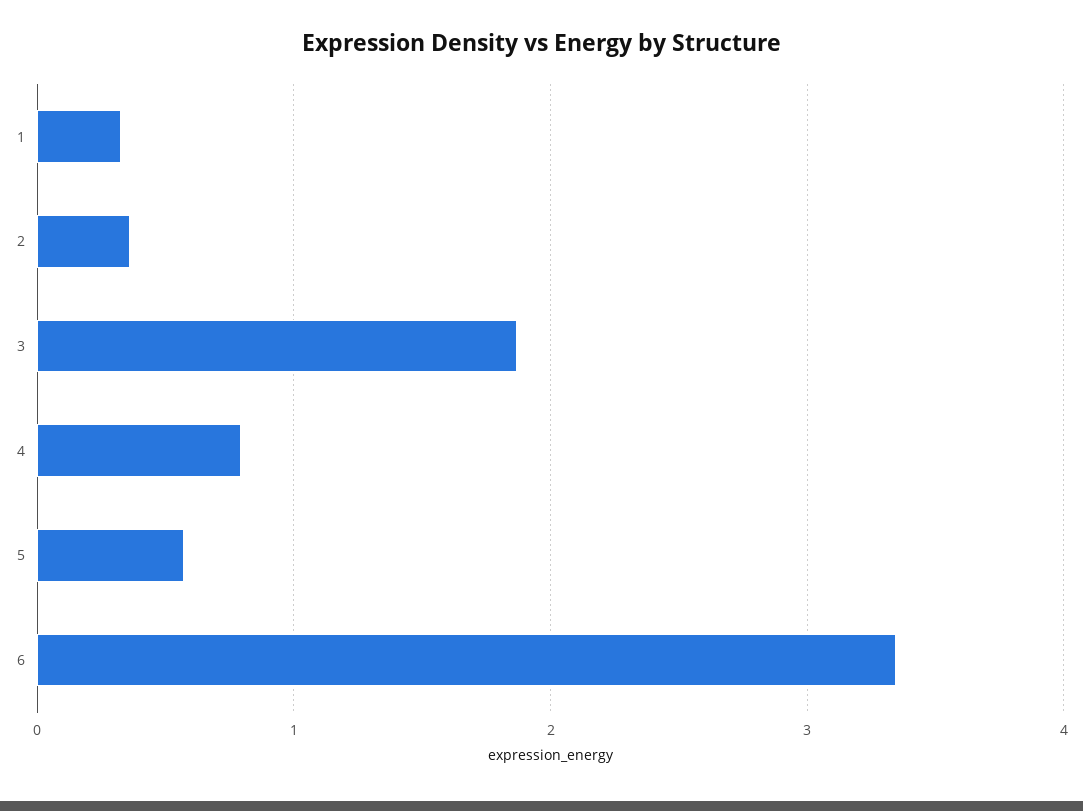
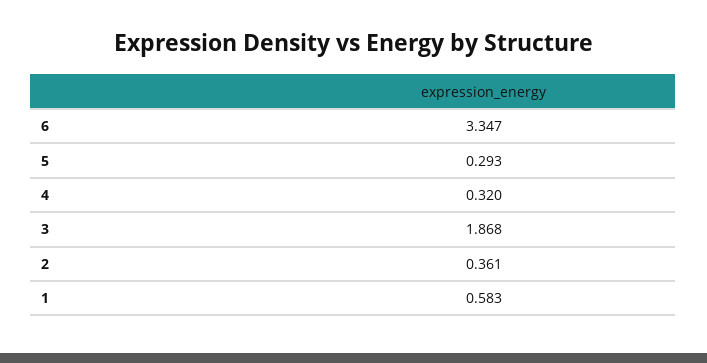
  {
-   "1": 0.3,
+   "1": 0.583,
    "2": 0.361,
    "3": 1.868,
-   "4": 0.8,
+   "4": 0.32,
-   "5": 0.6,
+   "5": 0.293,
    "6": 3.347
  }

